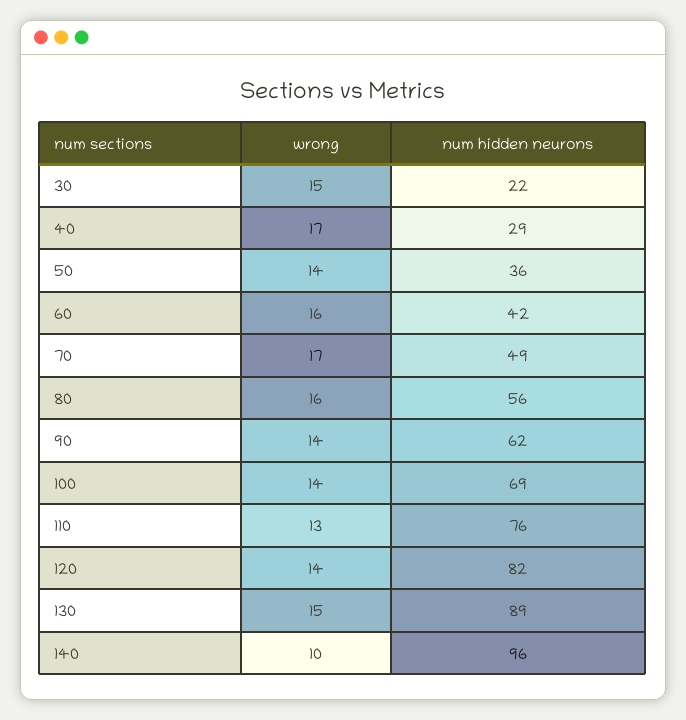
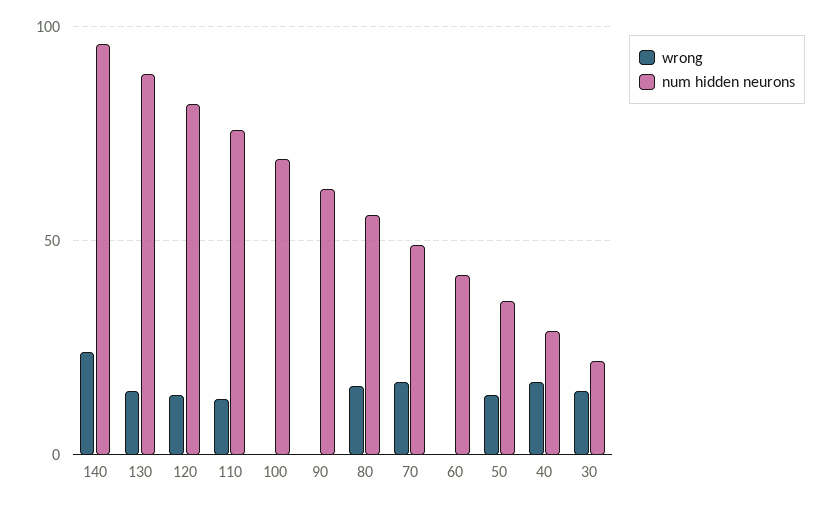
  {
    "wrong": {
      "30": 15,
      "40": 17,
      "50": 14,
-     "60": 16,
+     "60": 0,
      "70": 17,
      "80": 16,
-     "90": 14,
+     "90": 0,
-     "100": 14,
+     "100": 0,
      "110": 13,
      "120": 14,
      "130": 15,
-     "140": 10
+     "140": 25
    },
    "num hidden neurons": {
      "30": 22,
      "40": 29,
      "50": 36,
      "60": 42,
      "70": 49,
      "80": 56,
      "90": 62,
      "100": 69,
      "110": 76,
      "120": 82,
      "130": 89,
      "140": 96
    }
  }

